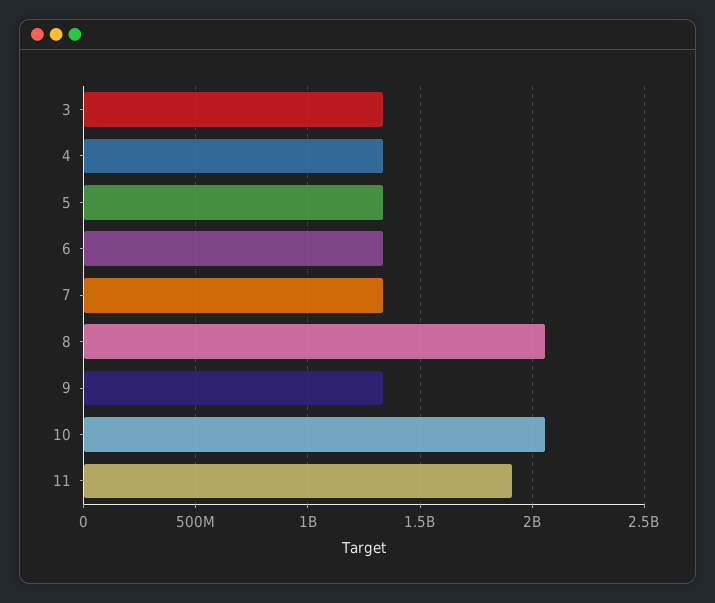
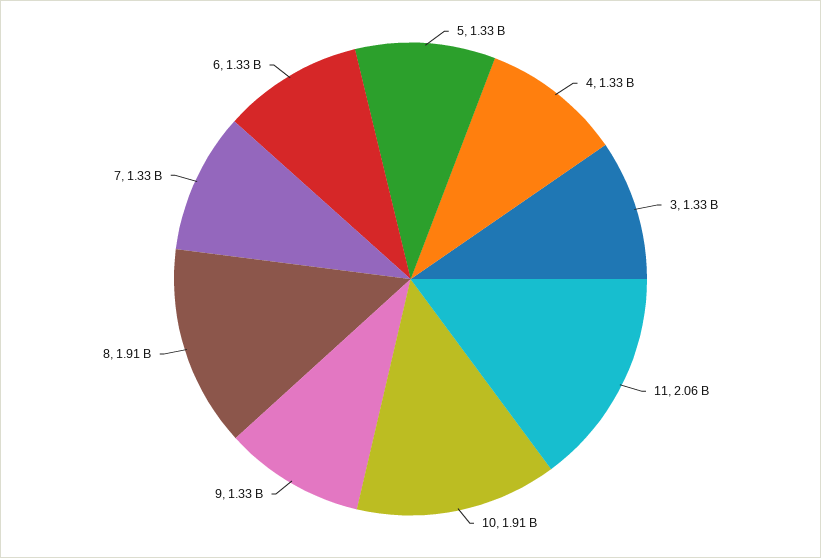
  {
    "3": 1330000000,
    "4": 1330000000,
    "5": 1330000000,
    "6": 1330000000,
    "7": 1330000000,
-   "8": 2050000000,
+   "8": 1910000000,
    "9": 1330000000,
-   "10": 2050000000,
+   "10": 1910000000,
-   "11": 1900000000
+   "11": 2060000000
  }

